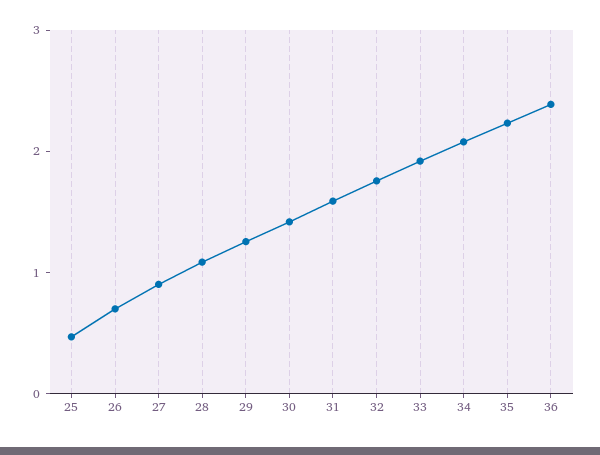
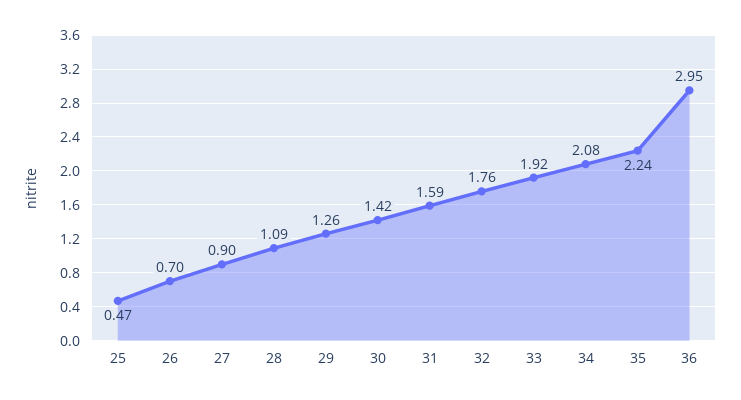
  {
    "25": 0.47,
    "26": 0.7,
    "27": 0.9,
    "28": 1.09,
    "29": 1.26,
    "30": 1.42,
    "31": 1.59,
    "32": 1.76,
    "33": 1.92,
    "34": 2.08,
    "35": 2.24,
-   "36": 2.4
+   "36": 2.95
  }

